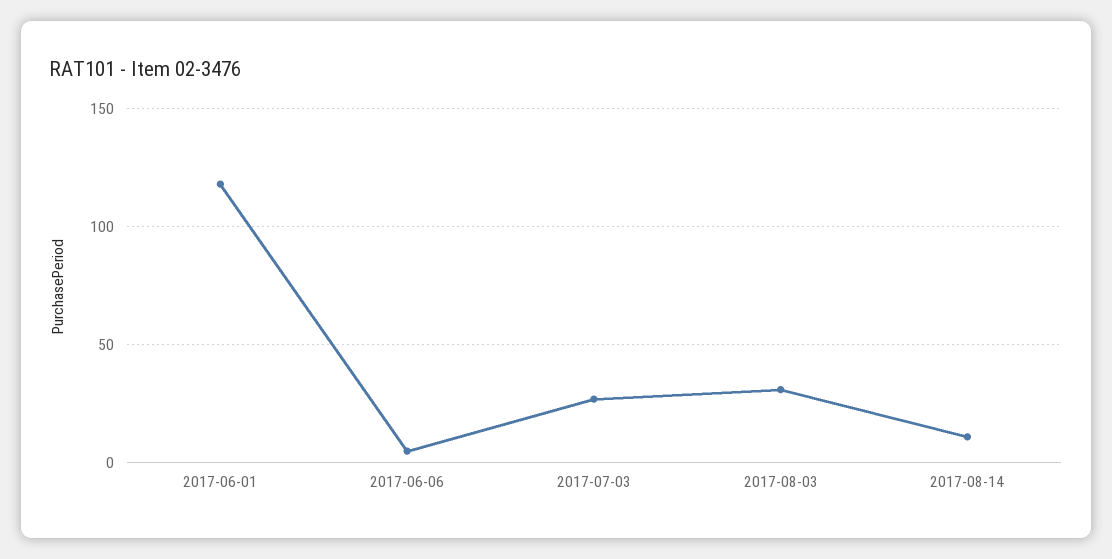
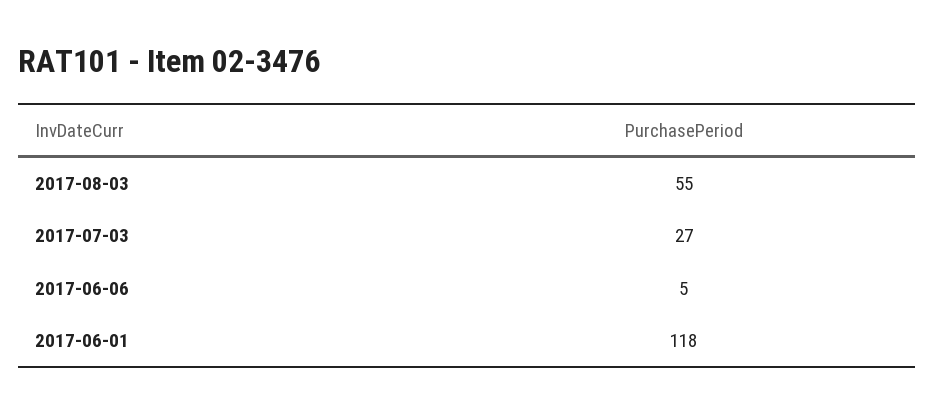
  {
    "2017-06-01": 118,
    "2017-06-06": 5,
    "2017-07-03": 27,
-   "2017-08-03": 30,
+   "2017-08-03": 55
-   "2017-08-14": 10
  }

